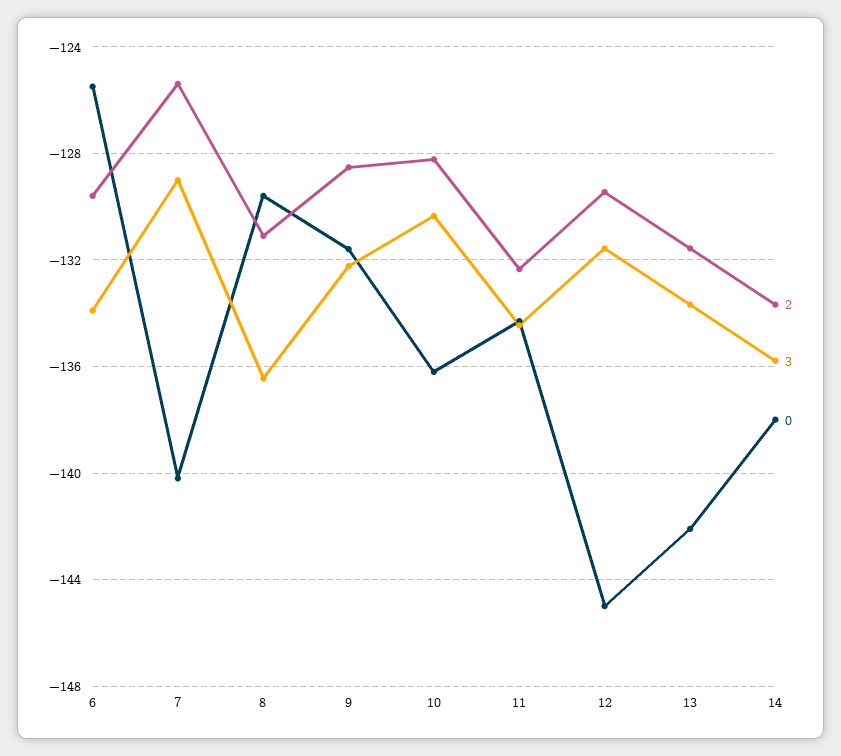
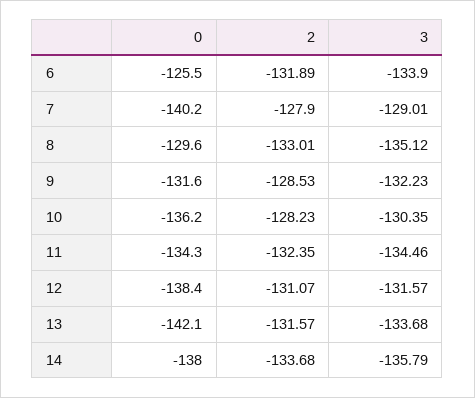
  {
    "2": {
-     "6": -129.5,
+     "6": -131.89,
-     "7": -125.5,
+     "7": -127.9,
-     "8": -131,
+     "8": -133.01,
      "9": -128.53,
      "10": -128.23,
      "11": -132.35,
-     "12": -129.5,
+     "12": -131.07,
      "13": -131.57,
      "14": -133.68
    },
    "3": {
      "6": -133.9,
      "7": -129.01,
-     "8": -136.5,
+     "8": -135.12,
      "9": -132.23,
      "10": -130.35,
      "11": -134.46,
      "12": -131.57,
      "13": -133.68,
      "14": -135.79
    },
    "0": {
      "6": -125.5,
      "7": -140.2,
      "8": -129.6,
      "9": -131.6,
      "10": -136.2,
      "11": -134.3,
-     "12": -145,
+     "12": -138.4,
      "13": -142.1,
      "14": -138
    }
  }

